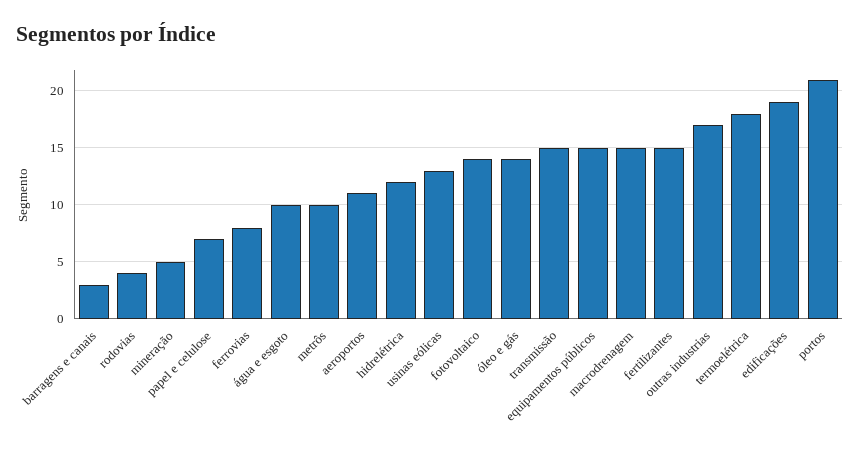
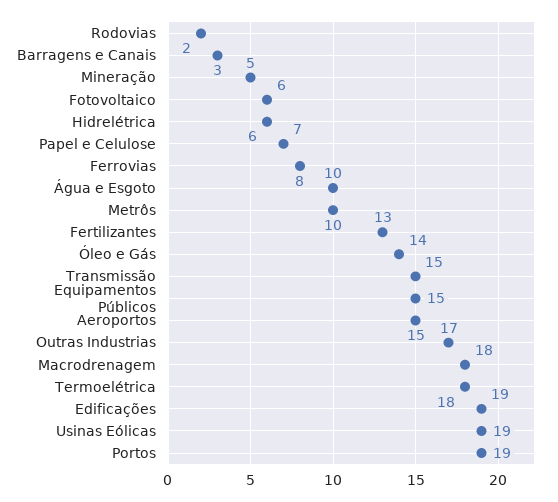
  {
    "barragens e canais": 3,
-   "rodovias": 4,
+   "rodovias": 2,
    "mineração": 5,
    "papel e celulose": 7,
    "ferrovias": 8,
    "água e esgoto": 10,
    "metrôs": 10,
-   "aeroportos": 11,
+   "aeroportos": 15,
-   "hidrelétrica": 12,
+   "hidrelétrica": 6,
-   "usinas eólicas": 13,
+   "usinas eólicas": 19,
-   "fotovoltaico": 14,
+   "fotovoltaico": 6,
    "óleo e gás": 14,
    "transmissão": 15,
    "equipamentos públicos": 15,
-   "macrodrenagem": 15,
+   "macrodrenagem": 18,
-   "fertilizantes": 15,
+   "fertilizantes": 13,
    "outras industrias": 17,
    "termoelétrica": 18,
    "edificações": 19,
-   "portos": 21
+   "portos": 19
  }

